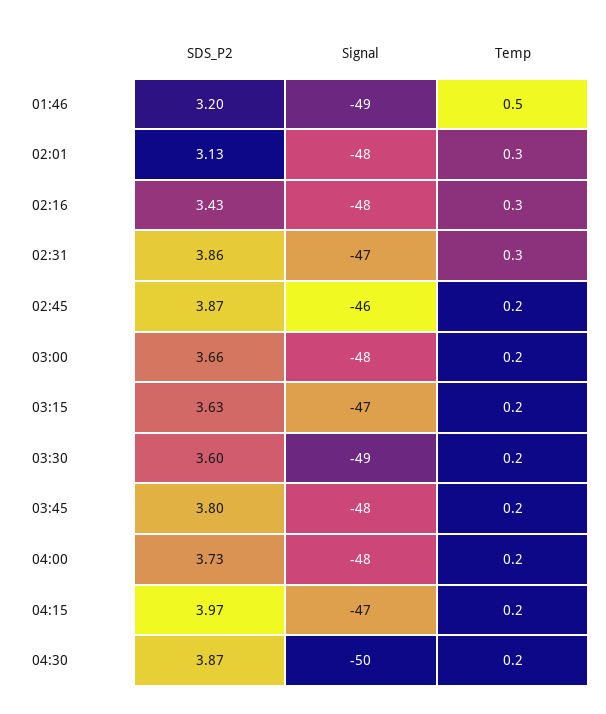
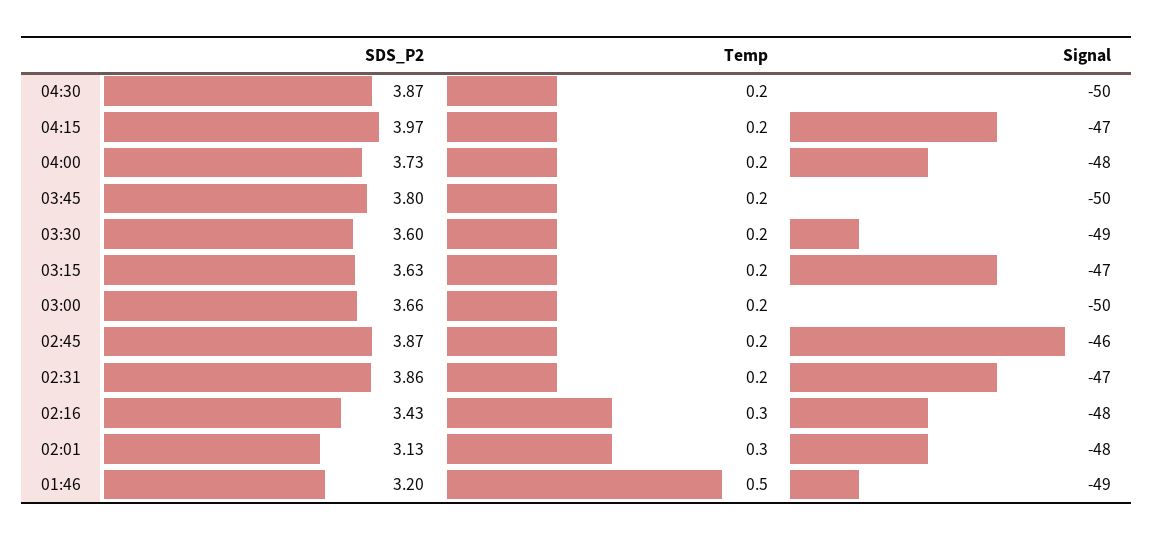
  {
    "SDS_P2": {
      "01:46": 3.2,
      "02:01": 3.13,
      "02:16": 3.43,
      "02:31": 3.86,
      "02:45": 3.87,
      "03:00": 3.66,
      "03:15": 3.63,
      "03:30": 3.6,
      "03:45": 3.8,
      "04:00": 3.73,
      "04:15": 3.97,
      "04:30": 3.87
    },
    "Signal": {
      "01:46": -49,
      "02:01": -48,
      "02:16": -48,
      "02:31": -47,
      "02:45": -46,
-     "03:00": -48,
+     "03:00": -50,
      "03:15": -47,
      "03:30": -49,
-     "03:45": -48,
+     "03:45": -50,
      "04:00": -48,
      "04:15": -47,
      "04:30": -50
    },
    "Temp": {
      "01:46": 0.5,
      "02:01": 0.3,
      "02:16": 0.3,
-     "02:31": 0.3,
+     "02:31": 0.2,
      "02:45": 0.2,
      "03:00": 0.2,
      "03:15": 0.2,
      "03:30": 0.2,
      "03:45": 0.2,
      "04:00": 0.2,
      "04:15": 0.2,
      "04:30": 0.2
    }
  }

